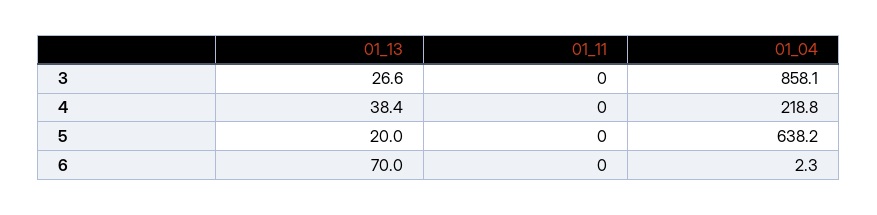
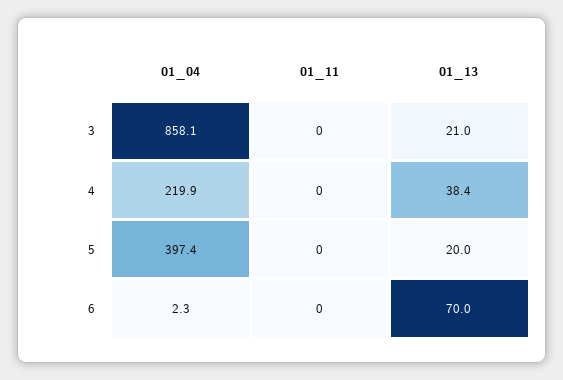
  {
    "01_13": {
-     "3": 26.6,
+     "3": 21,
      "4": 38.4,
      "5": 20,
      "6": 70
    },
    "01_11": {
      "3": 0,
      "4": 0,
      "5": 0,
      "6": 0
    },
    "01_04": {
      "3": 858.1,
-     "4": 218.8,
+     "4": 219.9,
-     "5": 638.2,
+     "5": 397.4,
      "6": 2.3
    }
  }

